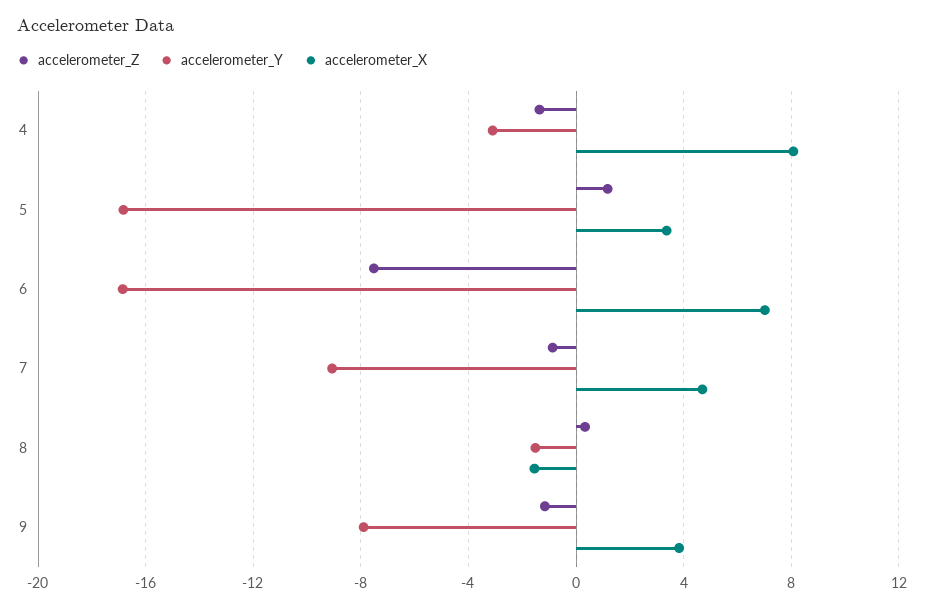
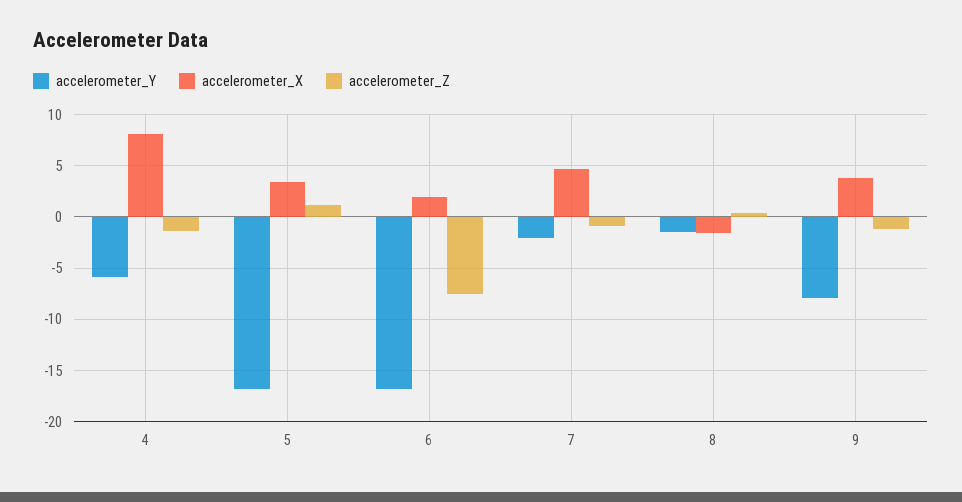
  {
    "accelerometer_Z": {
      "4": -1.5,
      "5": 1,
      "6": -7.5,
      "7": -1,
      "8": 0.5,
      "9": -1
    },
    "accelerometer_Y": {
-     "4": -3,
+     "4": -6,
      "5": -17,
      "6": -17,
-     "7": -9,
+     "7": -2,
      "8": -1.5,
      "9": -8
    },
    "accelerometer_X": {
      "4": 8,
      "5": 3.5,
-     "6": 7,
+     "6": 2,
      "7": 4.5,
      "8": -1.5,
      "9": 4
    }
  }

